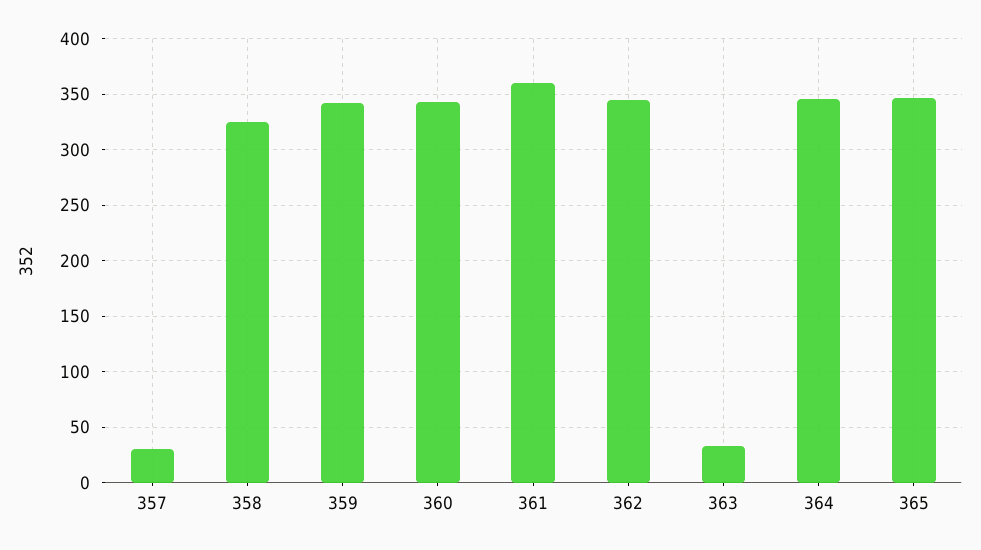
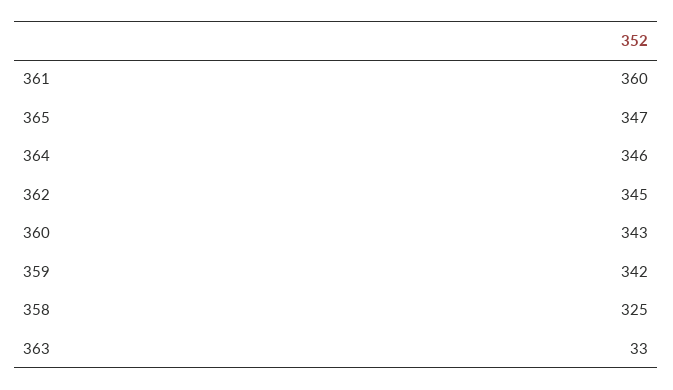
  {
-   "357": 30,
    "358": 325,
    "359": 342,
    "360": 343,
    "361": 360,
    "362": 345,
    "363": 33,
    "364": 346,
    "365": 347
  }

